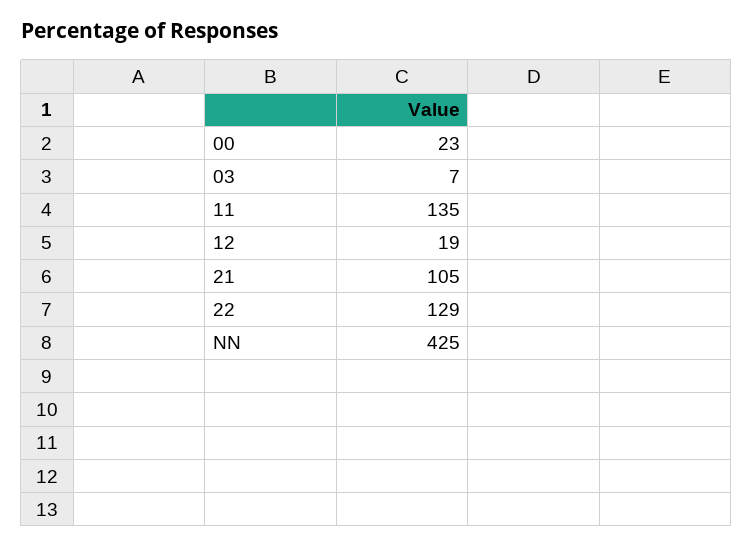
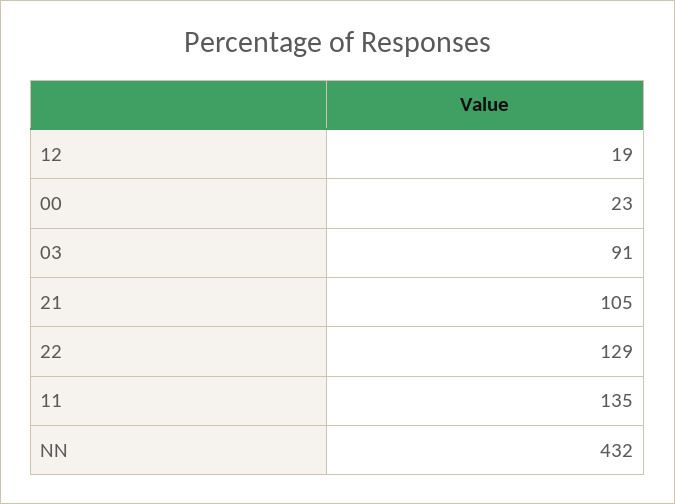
  {
    "00": 23,
-   "03": 7,
+   "03": 91,
    "11": 135,
    "12": 19,
    "21": 105,
    "22": 129,
-   "NN": 425
+   "NN": 432
  }

